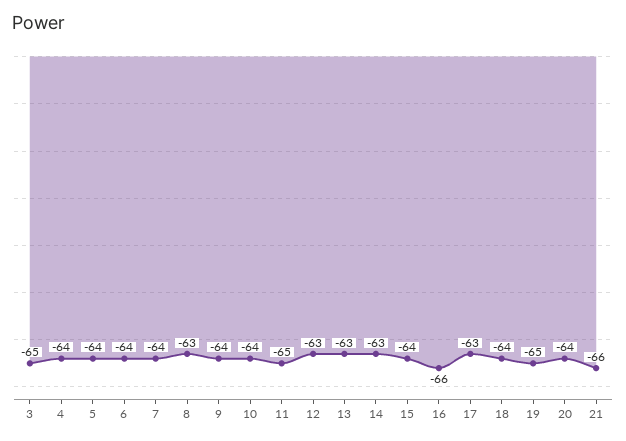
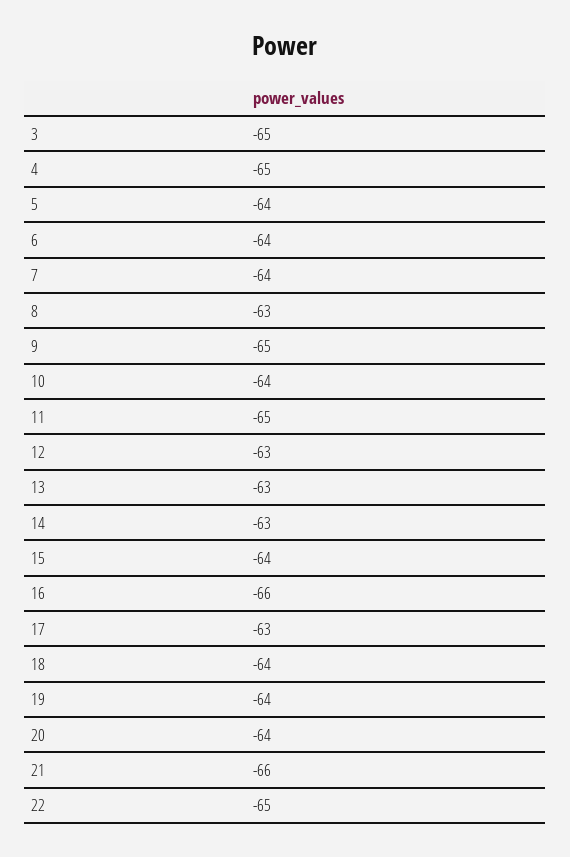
  {
    "3": -65,
-   "4": -64,
+   "4": -65,
    "5": -64,
    "6": -64,
    "7": -64,
    "8": -63,
-   "9": -64,
+   "9": -65,
    "10": -64,
    "11": -65,
    "12": -63,
    "13": -63,
    "14": -63,
    "15": -64,
    "16": -66,
    "17": -63,
    "18": -64,
-   "19": -65,
+   "19": -64,
    "20": -64,
-   "21": -66
+   "21": -66,
+   "22": -65
  }

